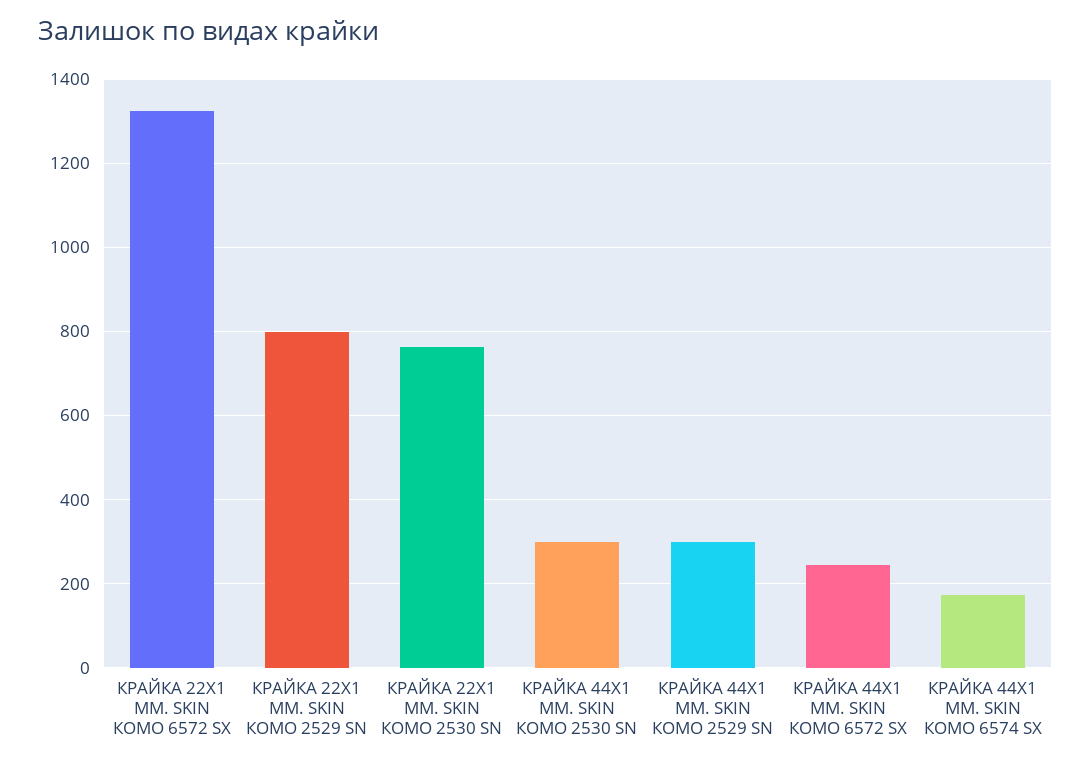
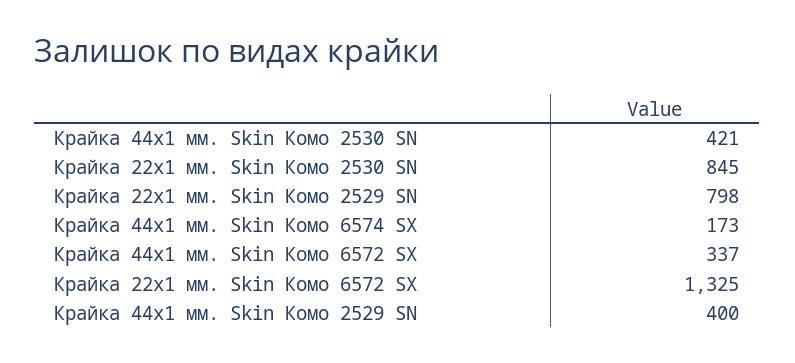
  {
    "КРАЙКА 22X1 ММ. SKIN КОМО 6572 SX": 1325,
    "КРАЙКА 22X1 ММ. SKIN КОМО 2529 SN": 798,
-   "КРАЙКА 22X1 ММ. SKIN КОМО 2530 SN": 760,
+   "КРАЙКА 22X1 ММ. SKIN КОМО 2530 SN": 845,
-   "КРАЙКА 44X1 ММ. SKIN КОМО 2530 SN": 300,
+   "КРАЙКА 44X1 ММ. SKIN КОМО 2530 SN": 421,
-   "КРАЙКА 44X1 ММ. SKIN КОМО 2529 SN": 300,
+   "КРАЙКА 44X1 ММ. SKIN КОМО 2529 SN": 400,
-   "КРАЙКА 44X1 ММ. SKIN КОМО 6572 SX": 240,
+   "КРАЙКА 44X1 ММ. SKIN КОМО 6572 SX": 337,
    "КРАЙКА 44X1 ММ. SKIN КОМО 6574 SX": 173
  }

